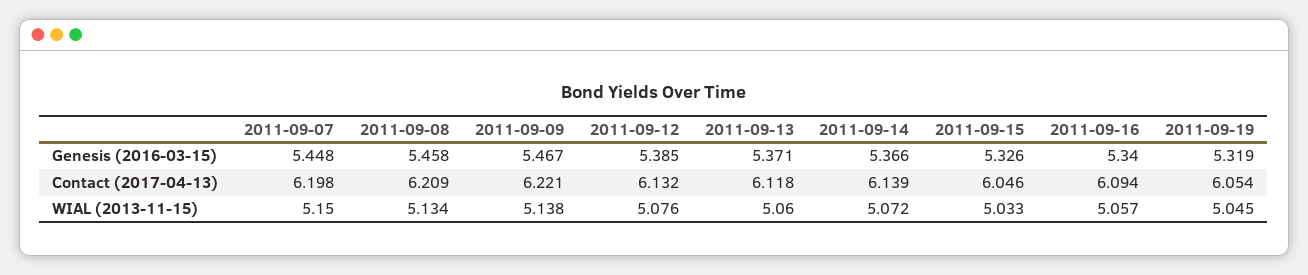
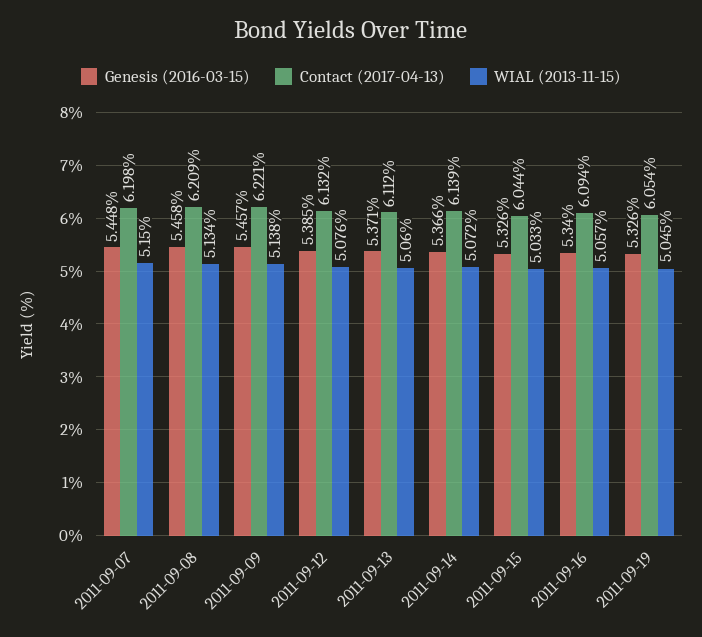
  {
    "Genesis (2016-03-15)": {
      "2011-09-07": 5.448,
      "2011-09-08": 5.458,
-     "2011-09-09": 5.467,
+     "2011-09-09": 5.457,
      "2011-09-12": 5.385,
      "2011-09-13": 5.371,
      "2011-09-14": 5.366,
      "2011-09-15": 5.326,
      "2011-09-16": 5.34,
-     "2011-09-19": 5.319
+     "2011-09-19": 5.326
    },
    "Contact (2017-04-13)": {
      "2011-09-07": 6.198,
      "2011-09-08": 6.209,
      "2011-09-09": 6.221,
      "2011-09-12": 6.132,
-     "2011-09-13": 6.118,
+     "2011-09-13": 6.112,
      "2011-09-14": 6.139,
-     "2011-09-15": 6.046,
+     "2011-09-15": 6.044,
      "2011-09-16": 6.094,
      "2011-09-19": 6.054
    },
    "WIAL (2013-11-15)": {
      "2011-09-07": 5.15,
      "2011-09-08": 5.134,
      "2011-09-09": 5.138,
      "2011-09-12": 5.076,
      "2011-09-13": 5.06,
      "2011-09-14": 5.072,
      "2011-09-15": 5.033,
      "2011-09-16": 5.057,
      "2011-09-19": 5.045
    }
  }

